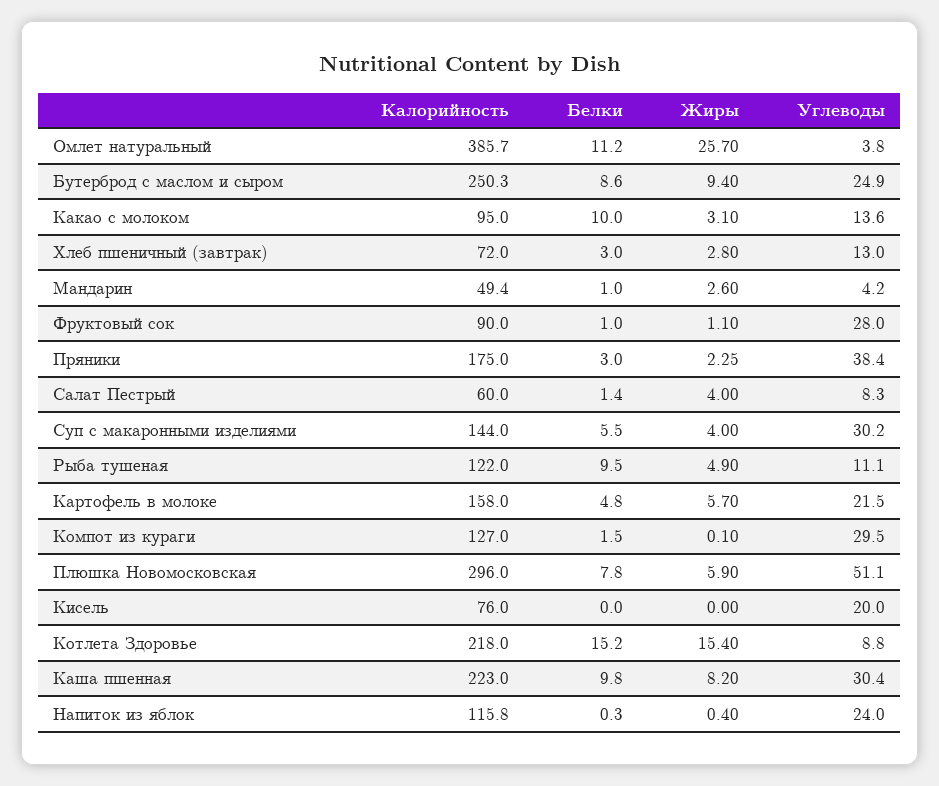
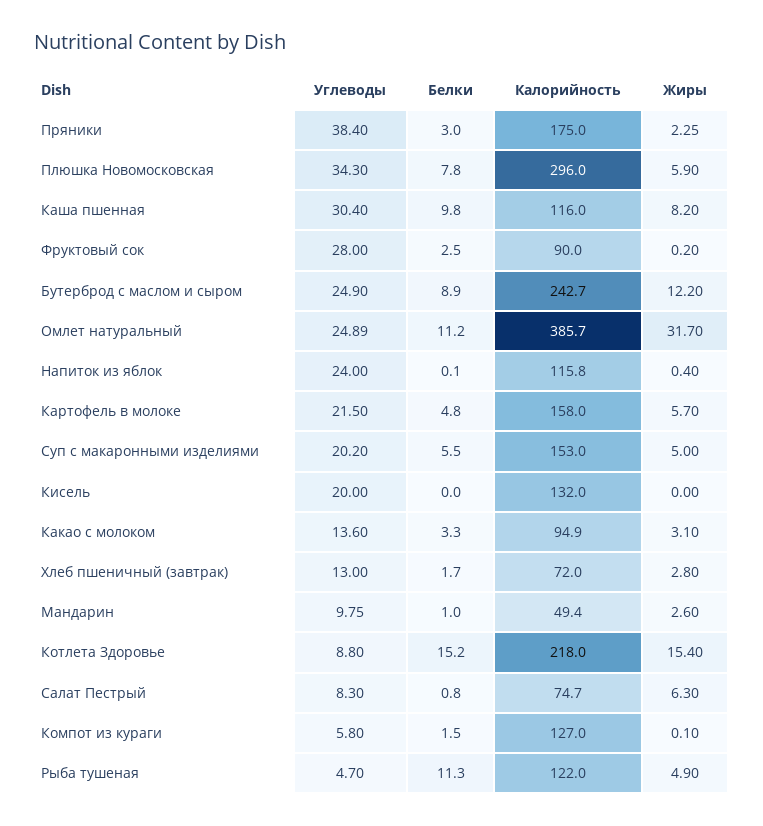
  {
    "Калорийность": {
      "Омлет натуральный": 385.7,
-     "Бутерброд с маслом и сыром": 250.3,
+     "Бутерброд с маслом и сыром": 242.7,
-     "Какао с молоком": 95,
+     "Какао с молоком": 94.9,
      "Хлеб пшеничный (завтрак)": 72,
      "Мандарин": 49.4,
      "Фруктовый сок": 90,
      "Пряники": 175,
-     "Салат Пестрый": 60,
+     "Салат Пестрый": 74.7,
-     "Суп с макаронными изделиями": 144,
+     "Суп с макаронными изделиями": 153,
      "Рыба тушеная": 122,
      "Картофель в молоке": 158,
      "Компот из кураги": 127,
      "Плюшка Новомосковская": 296,
-     "Кисель": 76,
+     "Кисель": 132,
      "Котлета Здоровье": 218,
-     "Каша пшенная": 223,
+     "Каша пшенная": 116,
      "Напиток из яблок": 115.8
    },
    "Белки": {
      "Омлет натуральный": 11.2,
-     "Бутерброд с маслом и сыром": 8.6,
+     "Бутерброд с маслом и сыром": 8.9,
-     "Какао с молоком": 10,
+     "Какао с молоком": 3.3,
-     "Хлеб пшеничный (завтрак)": 3,
+     "Хлеб пшеничный (завтрак)": 1.7,
      "Мандарин": 1,
-     "Фруктовый сок": 1,
+     "Фруктовый сок": 2.5,
      "Пряники": 3,
-     "Салат Пестрый": 1.4,
+     "Салат Пестрый": 0.8,
      "Суп с макаронными изделиями": 5.5,
-     "Рыба тушеная": 9.5,
+     "Рыба тушеная": 11.3,
      "Картофель в молоке": 4.8,
      "Компот из кураги": 1.5,
      "Плюшка Новомосковская": 7.8,
      "Кисель": 0,
      "Котлета Здоровье": 15.2,
      "Каша пшенная": 9.8,
-     "Напиток из яблок": 0.3
+     "Напиток из яблок": 0.1
    },
    "Жиры": {
-     "Омлет натуральный": 25.7,
+     "Омлет натуральный": 31.7,
-     "Бутерброд с маслом и сыром": 9.4,
+     "Бутерброд с маслом и сыром": 12.2,
      "Какао с молоком": 3.1,
      "Хлеб пшеничный (завтрак)": 2.8,
      "Мандарин": 2.6,
-     "Фруктовый сок": 1.1,
+     "Фруктовый сок": 0.2,
      "Пряники": 2.25,
-     "Салат Пестрый": 4,
+     "Салат Пестрый": 6.3,
-     "Суп с макаронными изделиями": 4,
+     "Суп с макаронными изделиями": 5,
      "Рыба тушеная": 4.9,
      "Картофель в молоке": 5.7,
      "Компот из кураги": 0.1,
      "Плюшка Новомосковская": 5.9,
      "Кисель": 0,
      "Котлета Здоровье": 15.4,
      "Каша пшенная": 8.2,
      "Напиток из яблок": 0.4
    },
    "Углеводы": {
-     "Омлет натуральный": 3.8,
+     "Омлет натуральный": 24.89,
      "Бутерброд с маслом и сыром": 24.9,
      "Какао с молоком": 13.6,
      "Хлеб пшеничный (завтрак)": 13,
-     "Мандарин": 4.2,
+     "Мандарин": 9.75,
      "Фруктовый сок": 28,
      "Пряники": 38.4,
      "Салат Пестрый": 8.3,
-     "Суп с макаронными изделиями": 30.2,
+     "Суп с макаронными изделиями": 20.2,
-     "Рыба тушеная": 11.1,
+     "Рыба тушеная": 4.7,
      "Картофель в молоке": 21.5,
-     "Компот из кураги": 29.5,
+     "Компот из кураги": 5.8,
-     "Плюшка Новомосковская": 51.1,
+     "Плюшка Новомосковская": 34.3,
      "Кисель": 20,
      "Котлета Здоровье": 8.8,
      "Каша пшенная": 30.4,
      "Напиток из яблок": 24
    }
  }

